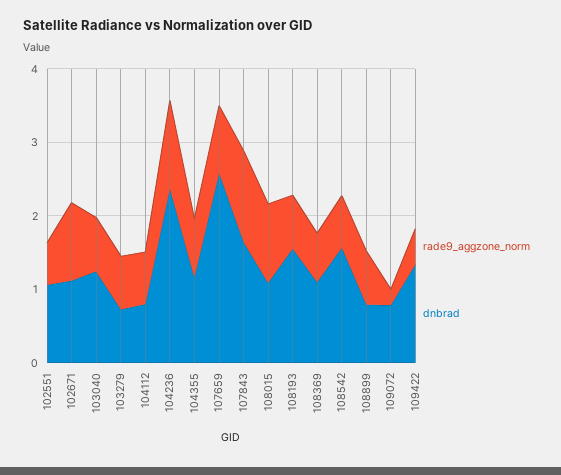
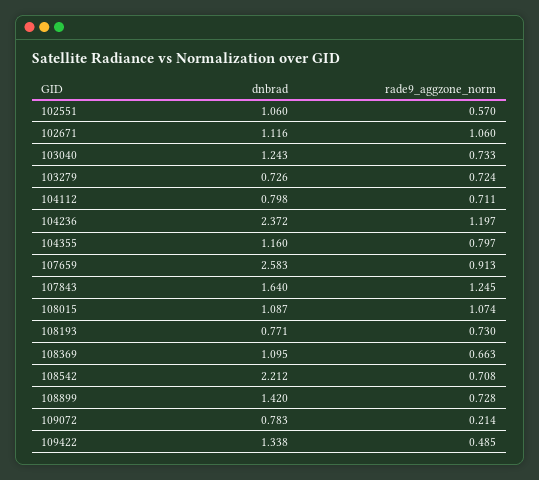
  {
    "rade9_aggzone_norm": {
      "102551": 0.57,
      "102671": 1.06,
      "103040": 0.733,
      "103279": 0.724,
      "104112": 0.711,
      "104236": 1.197,
      "104355": 0.797,
      "107659": 0.913,
      "107843": 1.245,
      "108015": 1.074,
      "108193": 0.73,
      "108369": 0.663,
      "108542": 0.708,
      "108899": 0.728,
      "109072": 0.214,
      "109422": 0.485
    },
    "dnbrad": {
      "102551": 1.06,
      "102671": 1.116,
      "103040": 1.243,
      "103279": 0.726,
      "104112": 0.798,
      "104236": 2.372,
      "104355": 1.16,
      "107659": 2.583,
      "107843": 1.64,
      "108015": 1.087,
-     "108193": 1.6,
+     "108193": 0.771,
      "108369": 1.095,
-     "108542": 1.6,
+     "108542": 2.212,
-     "108899": 0.8,
+     "108899": 1.42,
      "109072": 0.783,
      "109422": 1.338
    }
  }

